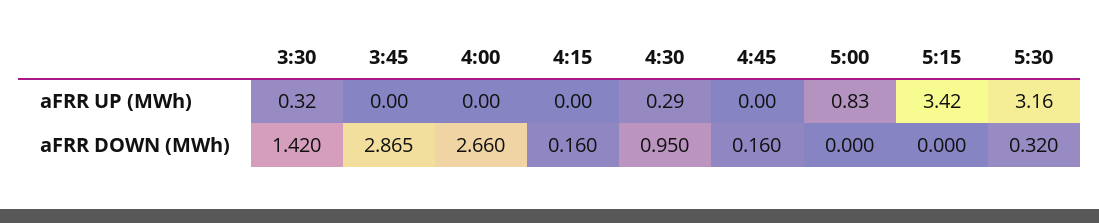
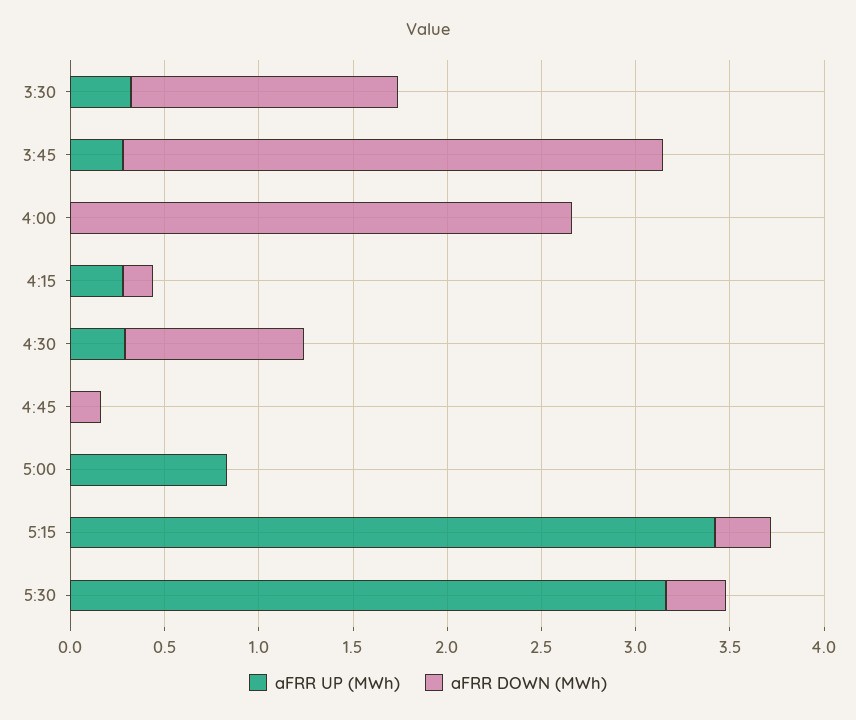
  {
    "aFRR UP (MWh)": {
      "3:30": 0.32,
-     "3:45": 0,
+     "3:45": 0.3,
      "4:00": 0,
-     "4:15": 0,
+     "4:15": 0.3,
      "4:30": 0.29,
      "4:45": 0,
      "5:00": 0.83,
      "5:15": 3.42,
      "5:30": 3.16
    },
    "aFRR DOWN (MWh)": {
      "3:30": 1.42,
      "3:45": 2.865,
      "4:00": 2.66,
      "4:15": 0.16,
      "4:30": 0.95,
      "4:45": 0.16,
      "5:00": 0,
-     "5:15": 0,
+     "5:15": 0.3,
      "5:30": 0.32
    }
  }

